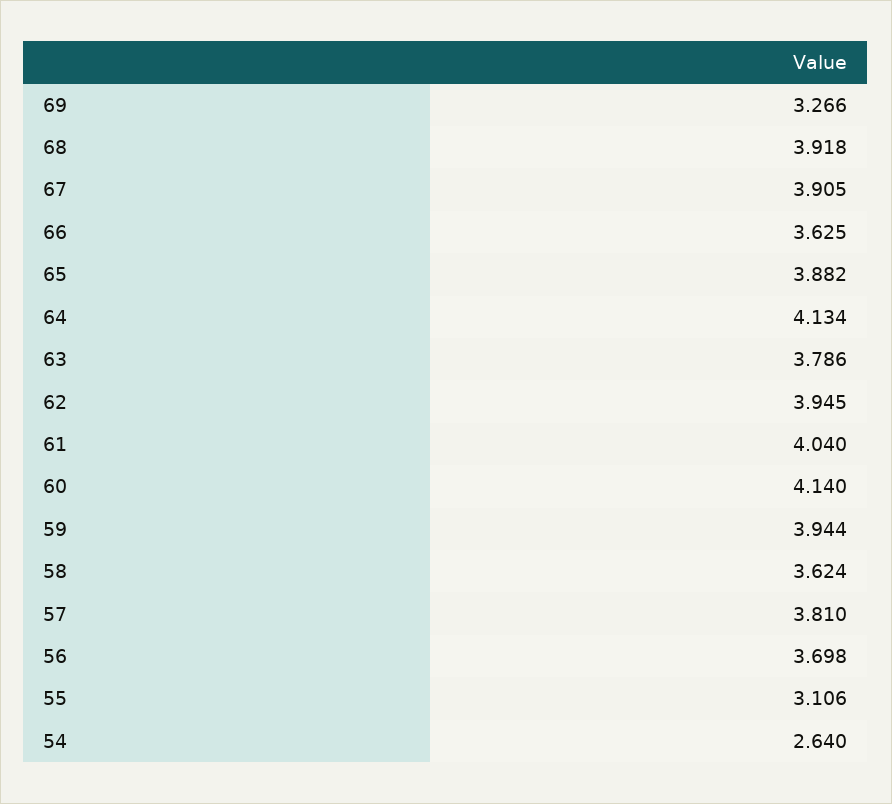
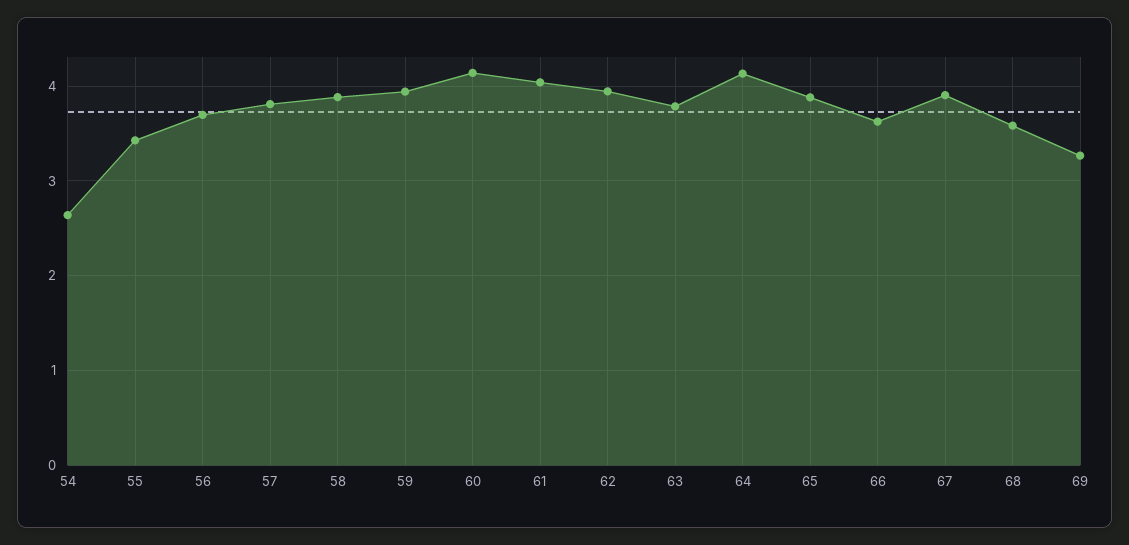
  {
    "69": 3.266,
-   "68": 3.918,
+   "68": 3.6,
    "67": 3.905,
    "66": 3.625,
    "65": 3.882,
    "64": 4.134,
    "63": 3.786,
    "62": 3.945,
    "61": 4.04,
    "60": 4.14,
    "59": 3.944,
-   "58": 3.624,
+   "58": 3.9,
    "57": 3.81,
    "56": 3.698,
-   "55": 3.106,
+   "55": 3.4,
    "54": 2.64
  }

